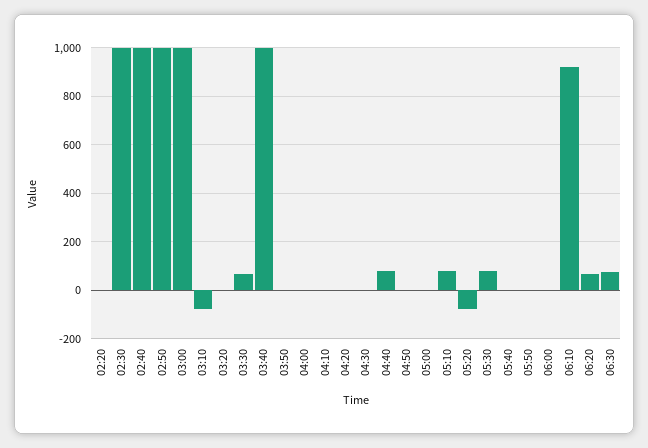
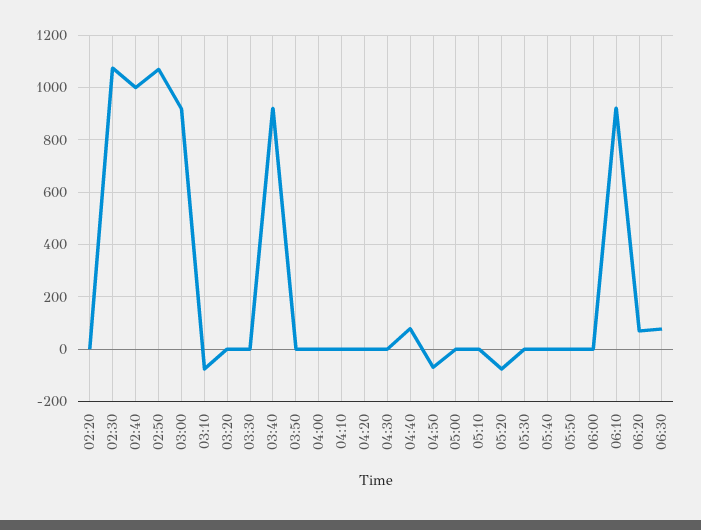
  {
    "02:20": 0,
-   "02:30": 1000,
+   "02:30": 1075,
    "02:40": 1000,
-   "02:50": 1000,
+   "02:50": 1075,
-   "03:00": 1000,
+   "03:00": 925,
    "03:10": -75,
    "03:20": 0,
-   "03:30": 75,
+   "03:30": 0,
-   "03:40": 1000,
+   "03:40": 925,
    "03:50": 0,
    "04:00": 0,
    "04:10": 0,
    "04:20": 0,
    "04:30": 0,
    "04:40": 75,
-   "04:50": 0,
+   "04:50": -75,
    "05:00": 0,
-   "05:10": 75,
+   "05:10": 0,
    "05:20": -75,
-   "05:30": 75,
+   "05:30": 0,
    "05:40": 0,
    "05:50": 0,
    "06:00": 0,
    "06:10": 925,
    "06:20": 75,
    "06:30": 75
  }

